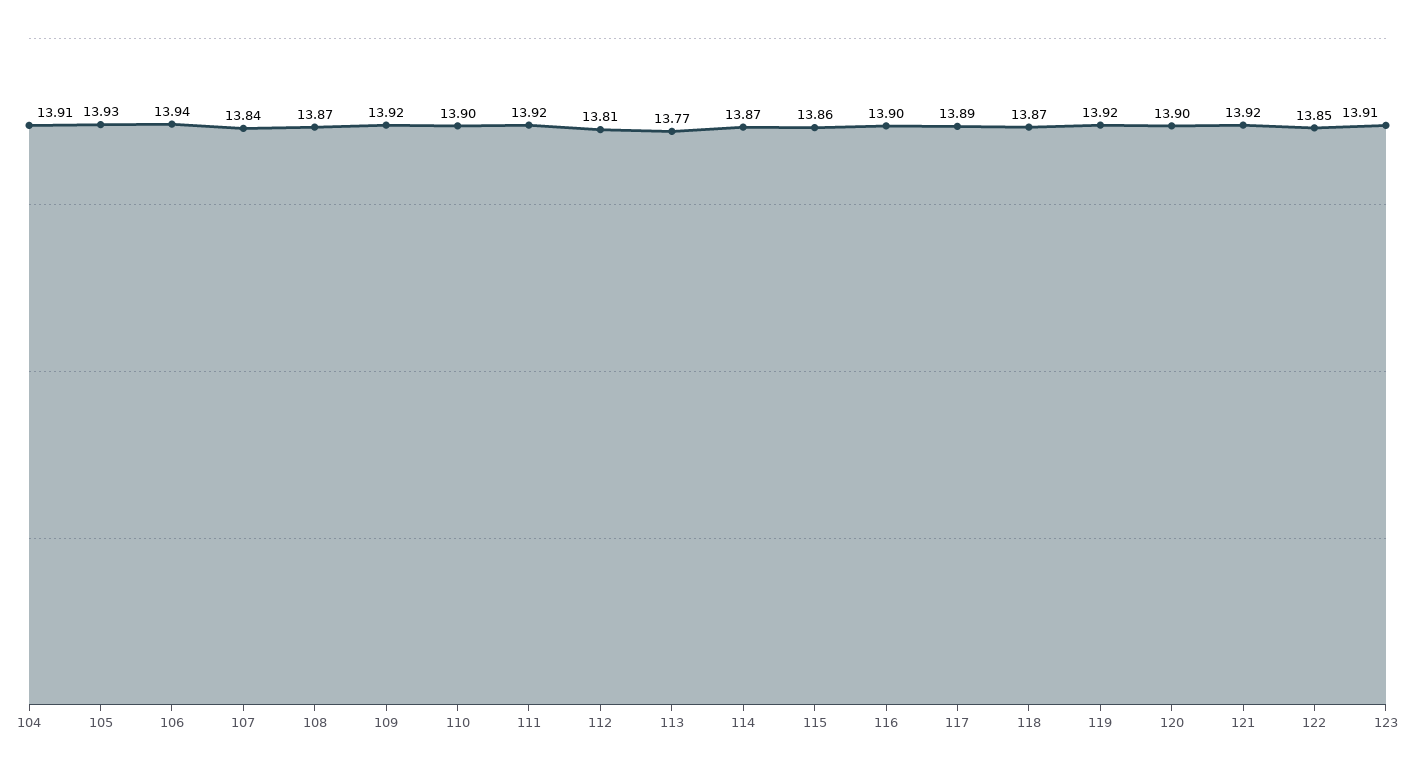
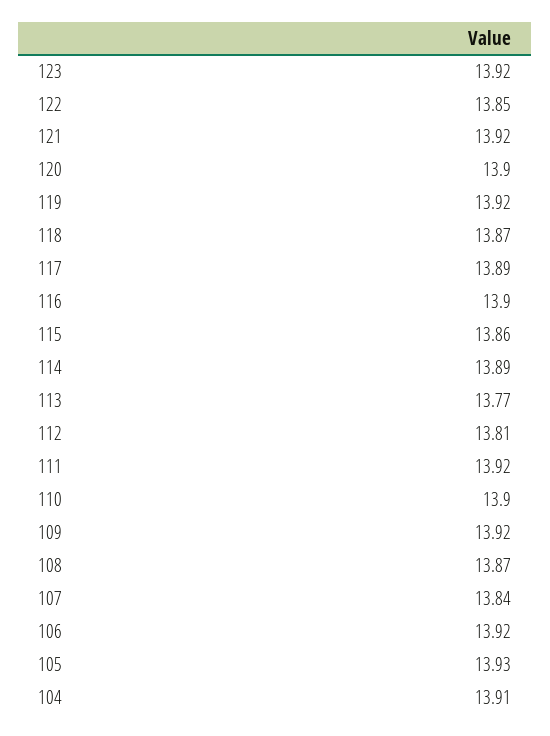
  {
    "104": 13.91,
    "105": 13.93,
-   "106": 13.94,
+   "106": 13.92,
    "107": 13.84,
    "108": 13.87,
    "109": 13.92,
    "110": 13.9,
    "111": 13.92,
    "112": 13.81,
    "113": 13.77,
-   "114": 13.87,
+   "114": 13.89,
    "115": 13.86,
    "116": 13.9,
    "117": 13.89,
    "118": 13.87,
    "119": 13.92,
    "120": 13.9,
    "121": 13.92,
    "122": 13.85,
-   "123": 13.91
+   "123": 13.92
  }

